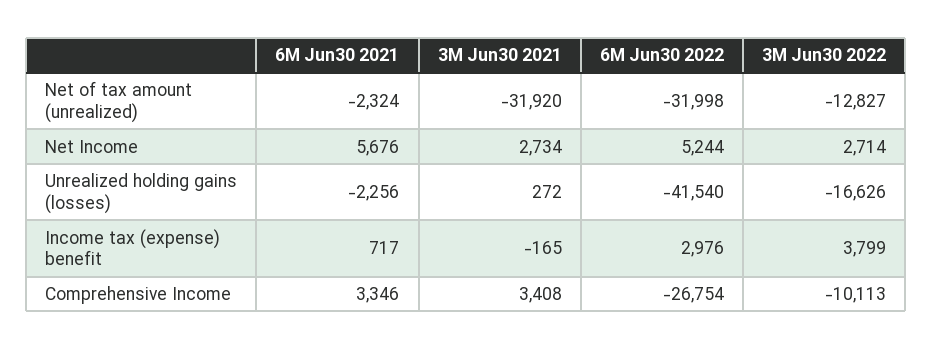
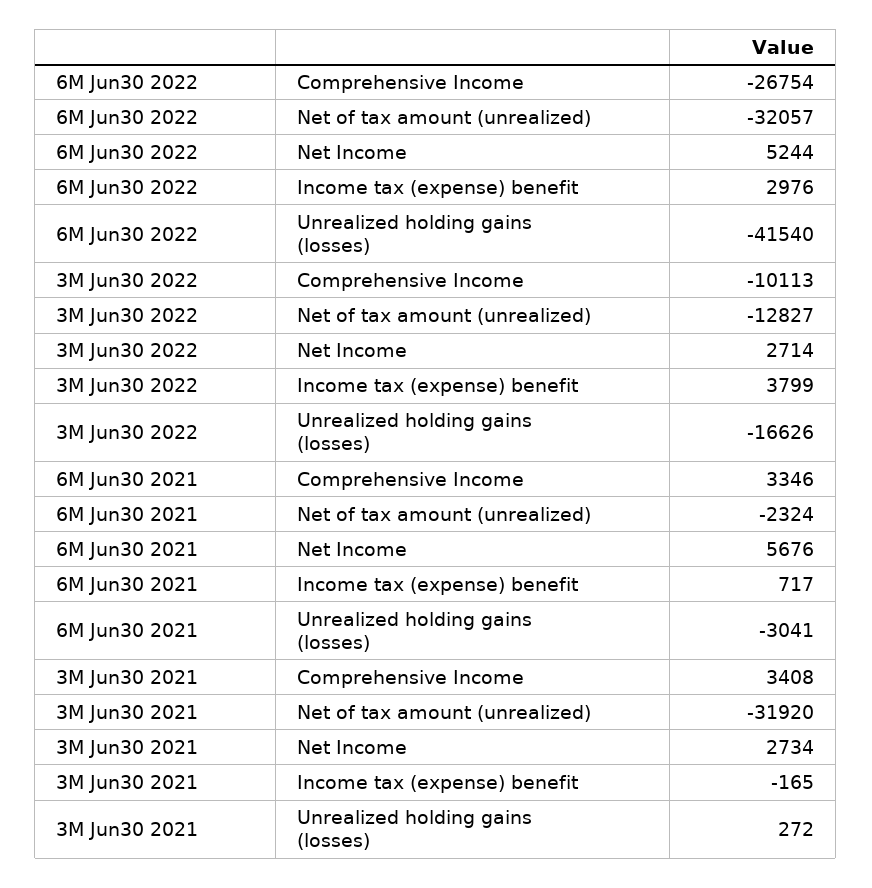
  {
    "6M Jun30 2021": {
      "Net of tax amount (unrealized)": -2324,
      "Net Income": 5676,
-     "Unrealized holding gains (losses)": -2256,
+     "Unrealized holding gains (losses)": -3041,
      "Income tax (expense) benefit": 717,
      "Comprehensive Income": 3346
    },
    "3M Jun30 2021": {
      "Net of tax amount (unrealized)": -31920,
      "Net Income": 2734,
      "Unrealized holding gains (losses)": 272,
      "Income tax (expense) benefit": -165,
      "Comprehensive Income": 3408
    },
    "6M Jun30 2022": {
-     "Net of tax amount (unrealized)": -31998,
+     "Net of tax amount (unrealized)": -32057,
      "Net Income": 5244,
      "Unrealized holding gains (losses)": -41540,
      "Income tax (expense) benefit": 2976,
      "Comprehensive Income": -26754
    },
    "3M Jun30 2022": {
      "Net of tax amount (unrealized)": -12827,
      "Net Income": 2714,
      "Unrealized holding gains (losses)": -16626,
      "Income tax (expense) benefit": 3799,
      "Comprehensive Income": -10113
    }
  }

